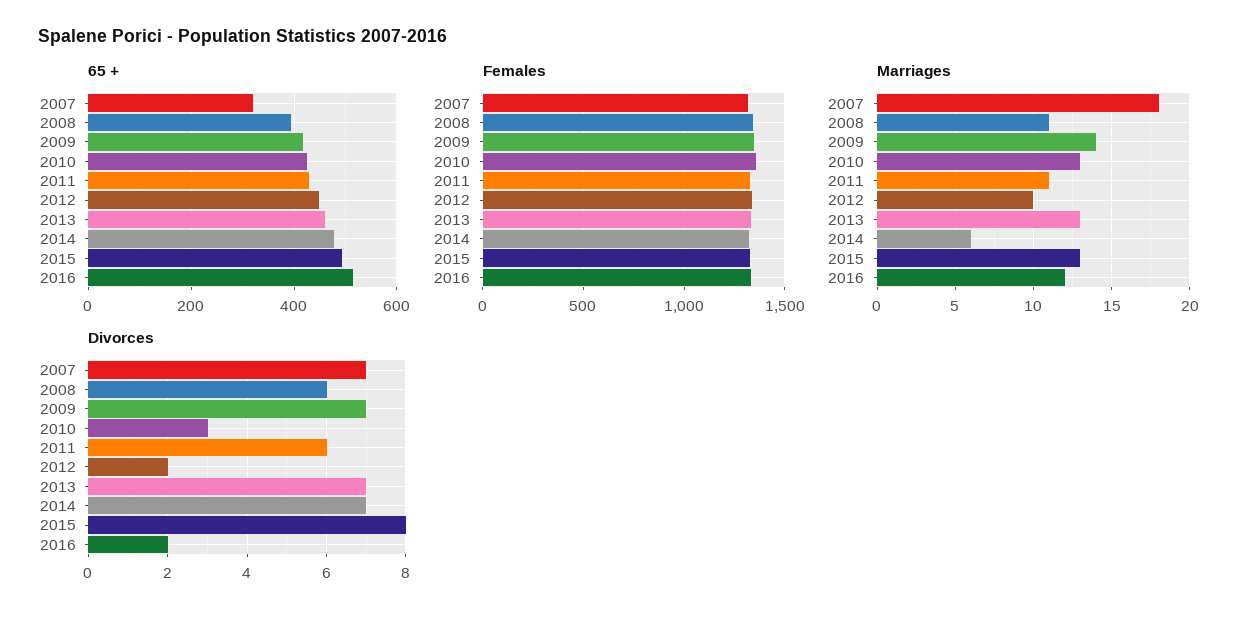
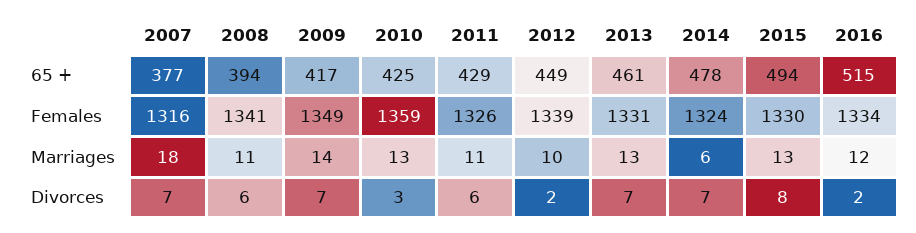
  {
    "65 +": {
-     "2007": 320,
+     "2007": 377,
      "2008": 394,
      "2009": 417,
      "2010": 425,
      "2011": 429,
      "2012": 449,
      "2013": 461,
      "2014": 478,
      "2015": 494,
      "2016": 515
    },
    "Females": {
      "2007": 1316,
      "2008": 1341,
      "2009": 1349,
      "2010": 1359,
      "2011": 1326,
      "2012": 1339,
      "2013": 1331,
      "2014": 1324,
      "2015": 1330,
      "2016": 1334
    },
    "Marriages": {
      "2007": 18,
      "2008": 11,
      "2009": 14,
      "2010": 13,
      "2011": 11,
      "2012": 10,
      "2013": 13,
      "2014": 6,
      "2015": 13,
      "2016": 12
    },
    "Divorces": {
      "2007": 7,
      "2008": 6,
      "2009": 7,
      "2010": 3,
      "2011": 6,
      "2012": 2,
      "2013": 7,
      "2014": 7,
      "2015": 8,
      "2016": 2
    }
  }

